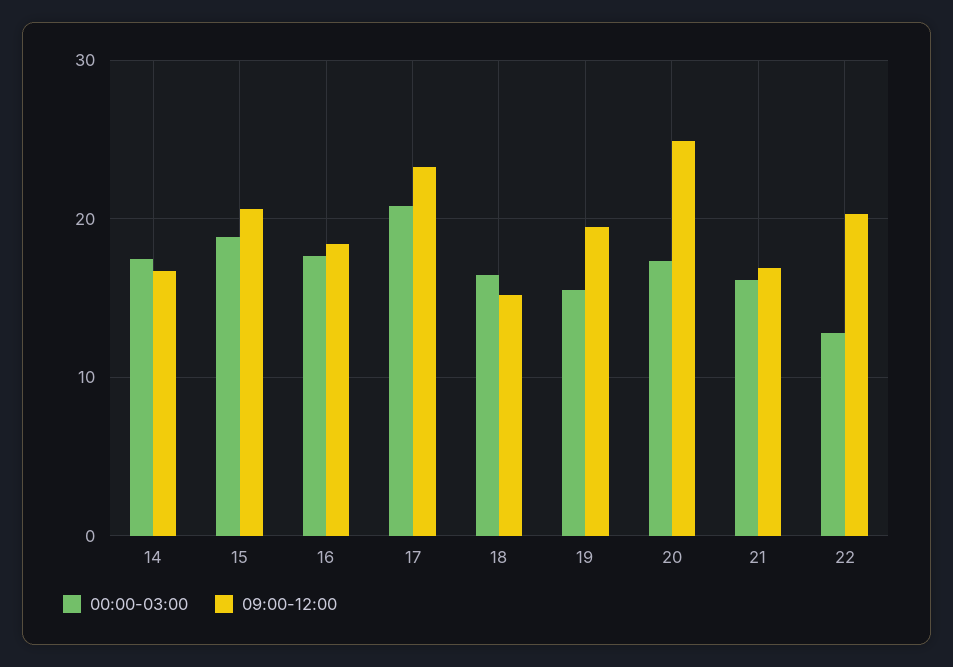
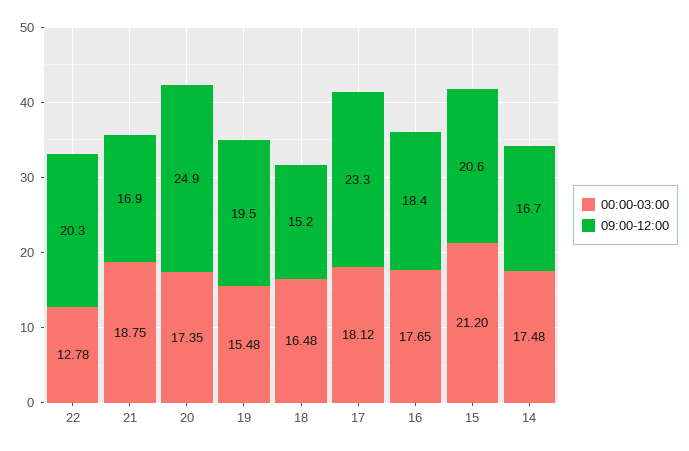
  {
    "00:00-03:00": {
      "14": 17.48,
-     "15": 19,
+     "15": 21.2,
      "16": 17.65,
-     "17": 21,
+     "17": 18.12,
      "18": 16.48,
      "19": 15.48,
      "20": 17.35,
-     "21": 16,
+     "21": 18.75,
      "22": 12.78
    },
    "09:00-12:00": {
      "14": 16.7,
      "15": 20.6,
      "16": 18.4,
      "17": 23.3,
      "18": 15.2,
      "19": 19.5,
      "20": 24.9,
      "21": 16.9,
      "22": 20.3
    }
  }

